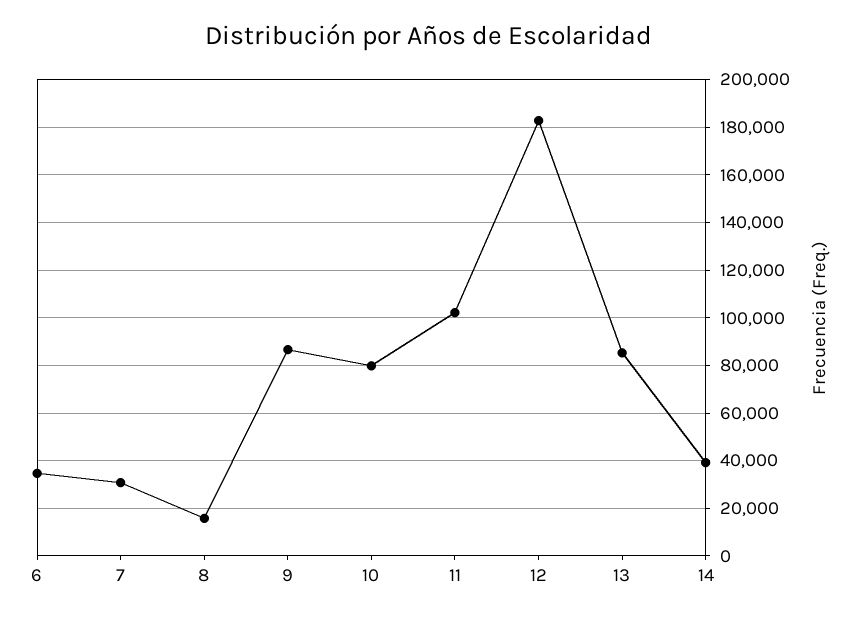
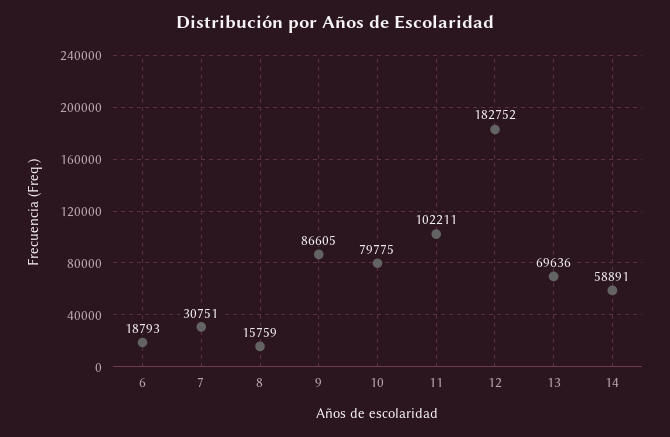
  {
-   "6": 35000,
+   "6": 18793,
    "7": 30751,
    "8": 15759,
    "9": 86605,
    "10": 79775,
    "11": 102211,
    "12": 182752,
-   "13": 85000,
+   "13": 69636,
-   "14": 40000
+   "14": 58891
  }

